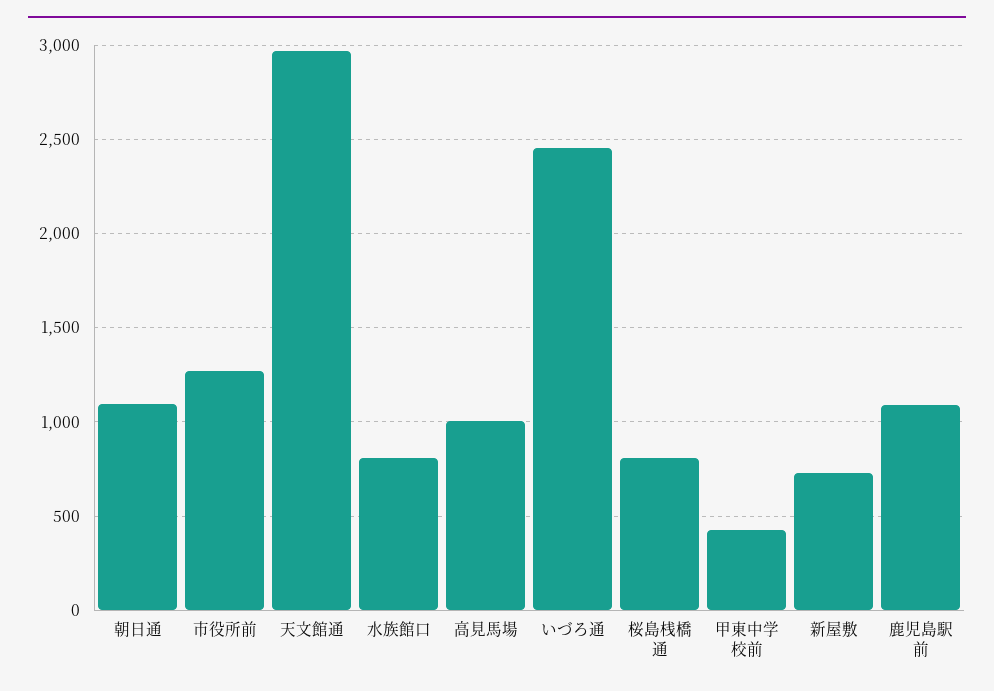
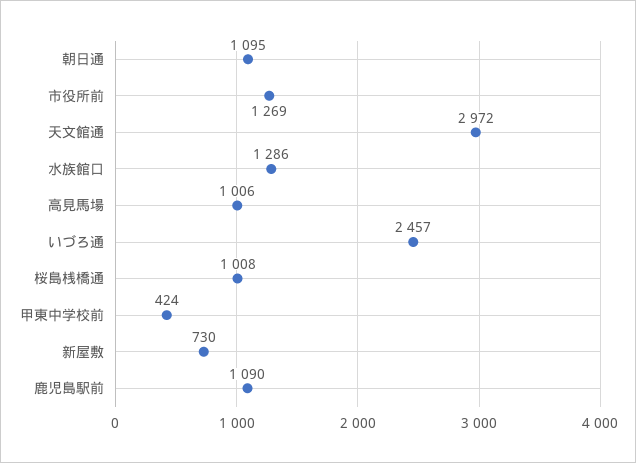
  {
    "朝日通": 1095,
    "市役所前": 1269,
    "天文館通": 2972,
-   "水族館口": 800,
+   "水族館口": 1286,
    "高見馬場": 1006,
    "いづろ通": 2457,
-   "桜島桟橋通": 800,
+   "桜島桟橋通": 1008,
    "甲東中学校前": 424,
    "新屋敷": 730,
    "鹿児島駅前": 1090
  }

